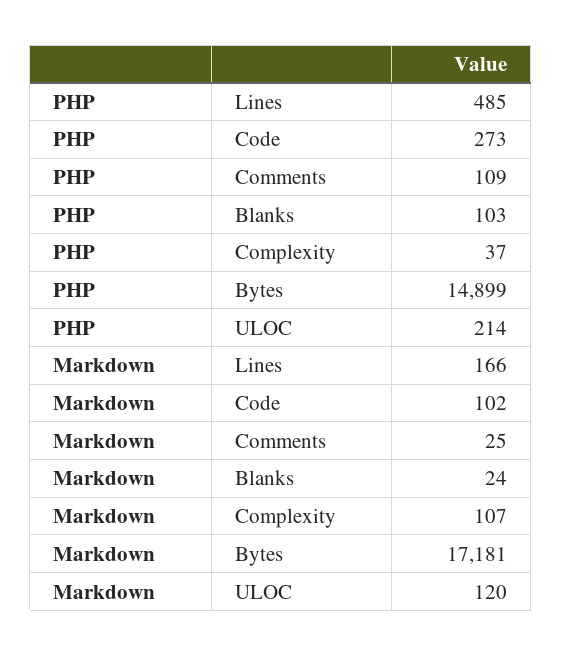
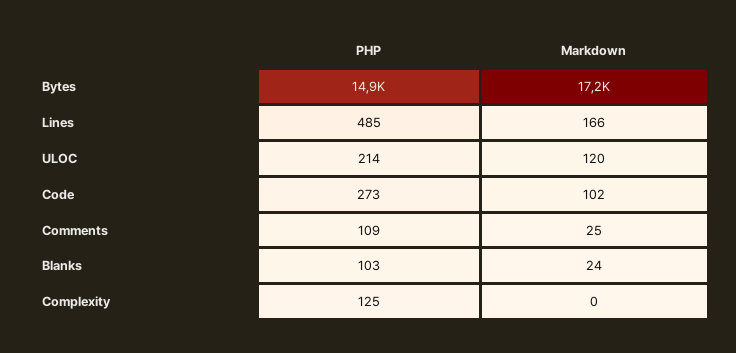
  {
    "PHP": {
      "Lines": 485,
      "Code": 273,
      "Comments": 109,
      "Blanks": 103,
-     "Complexity": 37,
+     "Complexity": 125,
      "Bytes": 14899,
      "ULOC": 214
    },
    "Markdown": {
      "Lines": 166,
      "Code": 102,
      "Comments": 25,
      "Blanks": 24,
-     "Complexity": 107,
+     "Complexity": 0,
      "Bytes": 17181,
      "ULOC": 120
    }
  }

